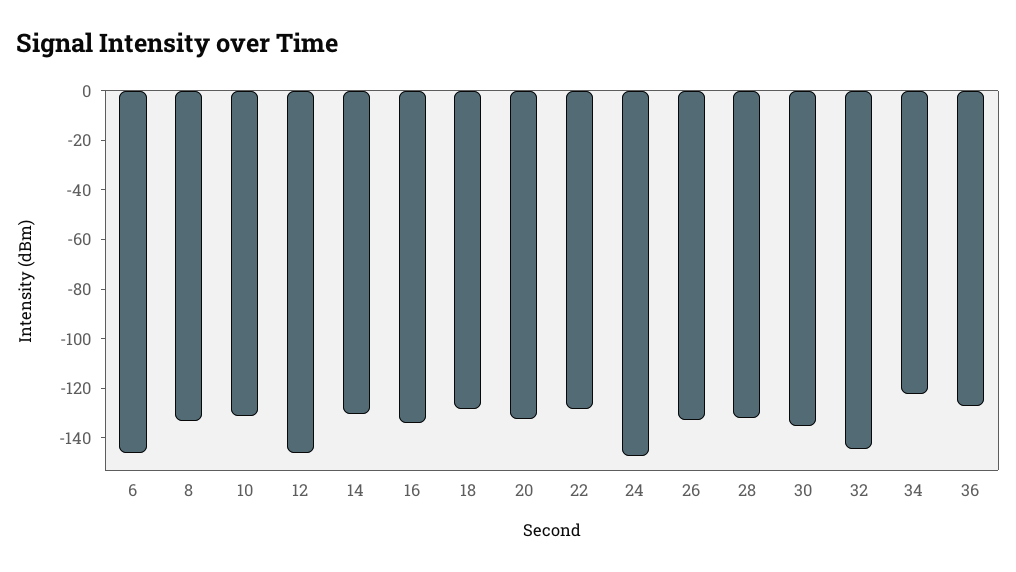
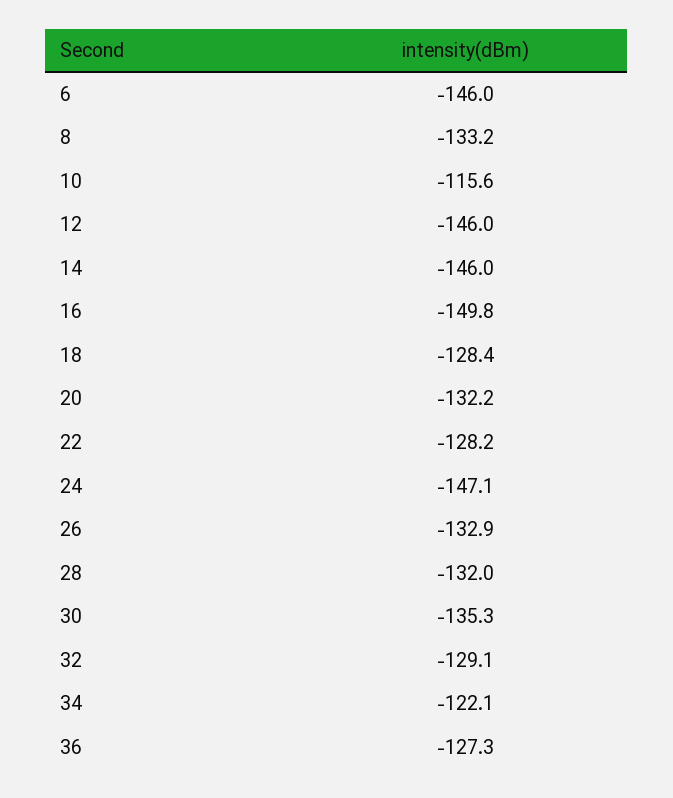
  {
    "6": -146,
    "8": -133.2,
-   "10": -130,
+   "10": -115.6,
    "12": -146,
-   "14": -130,
+   "14": -146,
-   "16": -135,
+   "16": -149.8,
    "18": -128.4,
    "20": -132.2,
    "22": -128.2,
    "24": -147.1,
    "26": -132.9,
    "28": -132,
    "30": -135.3,
-   "32": -145,
+   "32": -129.1,
    "34": -122.1,
    "36": -127.3
  }

